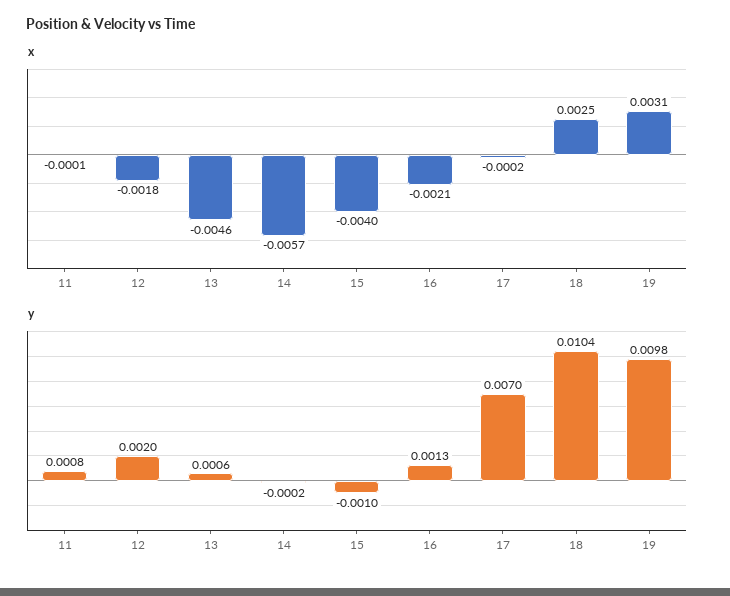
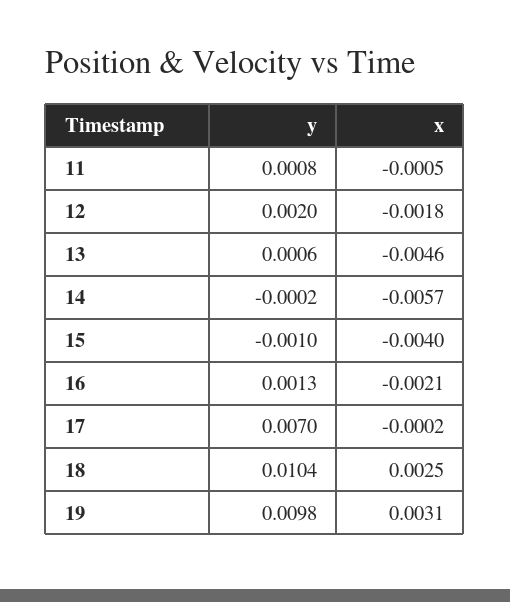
  {
    "x": {
-     "11": -0.0001,
+     "11": -0.0005,
      "12": -0.0018,
      "13": -0.0046,
      "14": -0.0057,
      "15": -0.004,
      "16": -0.0021,
      "17": -0.0002,
      "18": 0.0025,
      "19": 0.0031
    },
    "y": {
      "11": 0.0008,
      "12": 0.002,
      "13": 0.0006,
      "14": -0.0002,
      "15": -0.001,
      "16": 0.0013,
      "17": 0.007,
      "18": 0.0104,
      "19": 0.0098
    }
  }

